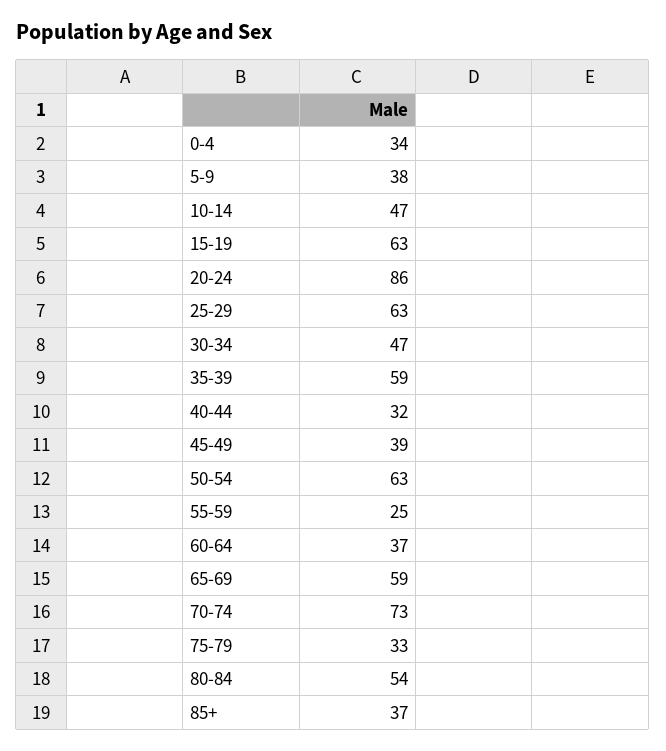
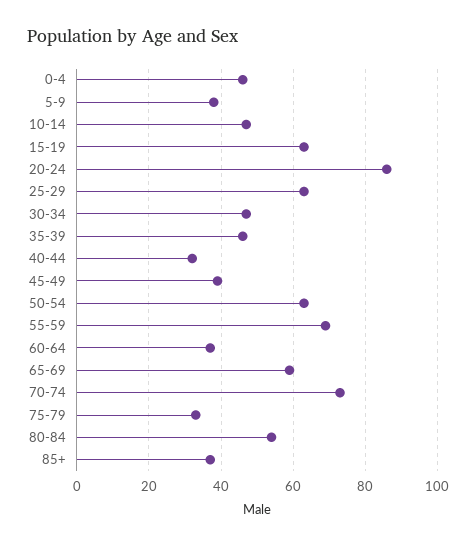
  {
-   "0-4": 34,
+   "0-4": 45,
    "5-9": 38,
    "10-14": 47,
    "15-19": 63,
    "20-24": 86,
    "25-29": 63,
    "30-34": 47,
-   "35-39": 59,
+   "35-39": 45,
    "40-44": 32,
    "45-49": 39,
    "50-54": 63,
-   "55-59": 25,
+   "55-59": 70,
    "60-64": 37,
    "65-69": 59,
    "70-74": 73,
    "75-79": 33,
    "80-84": 54,
    "85+": 37
  }

